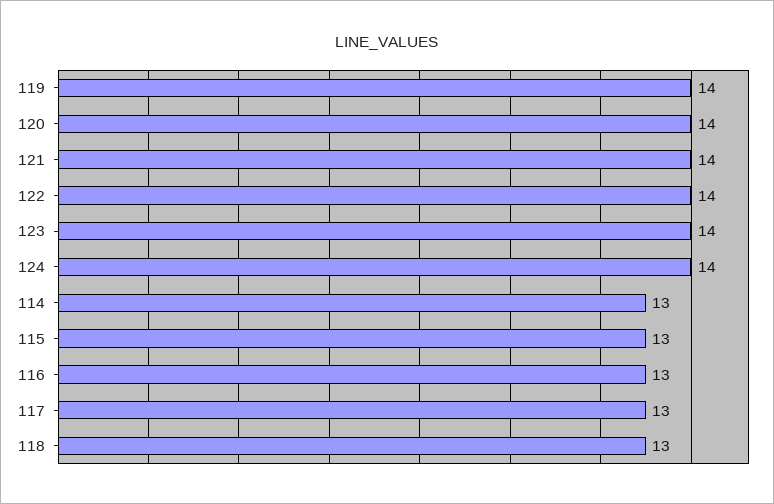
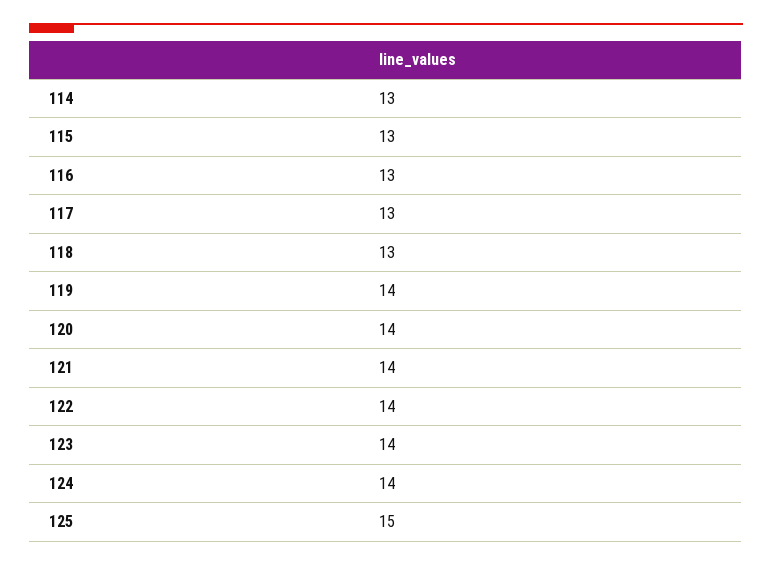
  {
    "119": 14,
    "120": 14,
    "121": 14,
    "122": 14,
    "123": 14,
    "124": 14,
    "114": 13,
    "115": 13,
    "116": 13,
    "117": 13,
-   "118": 13
+   "118": 13,
+   "125": 15
  }

